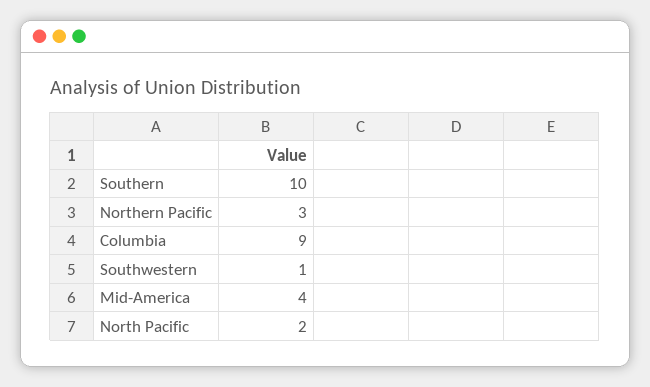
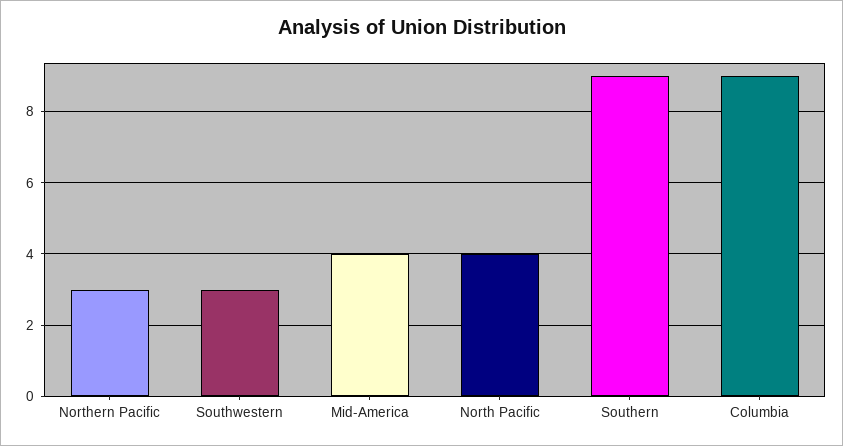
  {
-   "Southern": 10,
+   "Southern": 9,
    "Northern Pacific": 3,
    "Columbia": 9,
-   "Southwestern": 1,
+   "Southwestern": 3,
    "Mid-America": 4,
-   "North Pacific": 2
+   "North Pacific": 4
  }

